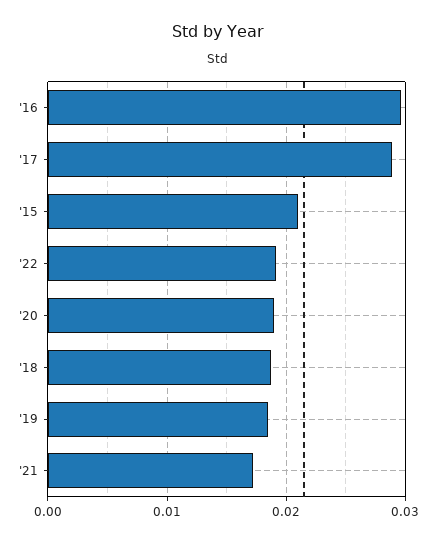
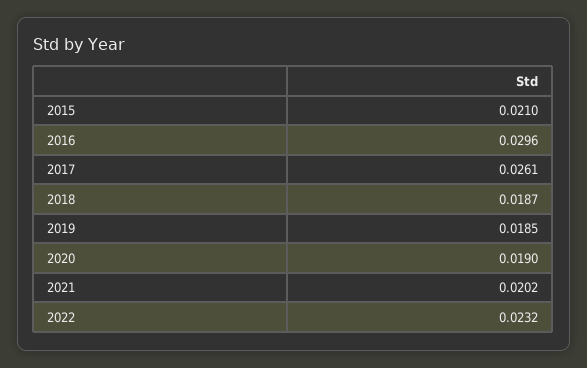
  {
    "'16": 0.0296,
-   "'17": 0.029,
+   "'17": 0.0261,
    "'15": 0.021,
-   "'22": 0.019,
+   "'22": 0.0232,
    "'20": 0.019,
    "'18": 0.0187,
    "'19": 0.0185,
-   "'21": 0.017
+   "'21": 0.0202
  }

